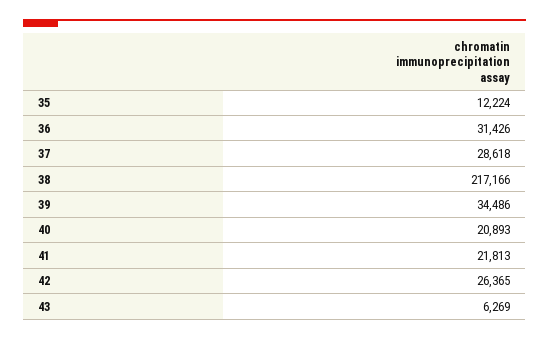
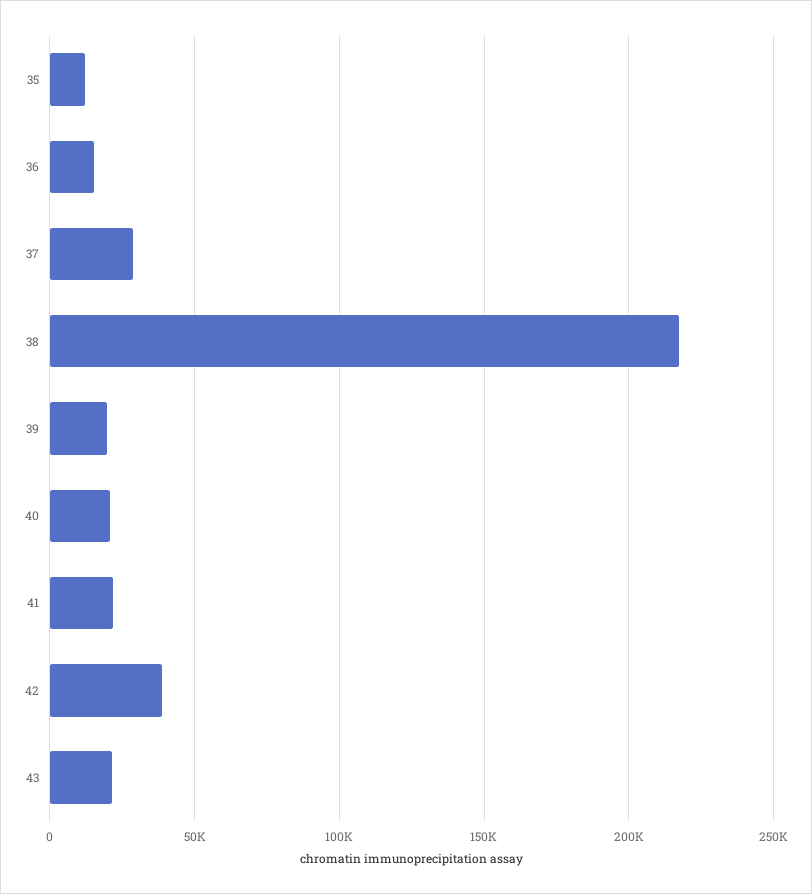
  {
    "35": 12224,
-   "36": 31426,
+   "36": 15000,
    "37": 28618,
    "38": 217166,
-   "39": 34486,
+   "39": 20000,
    "40": 20893,
    "41": 21813,
-   "42": 26365,
+   "42": 40000,
-   "43": 6269
+   "43": 20000
  }

